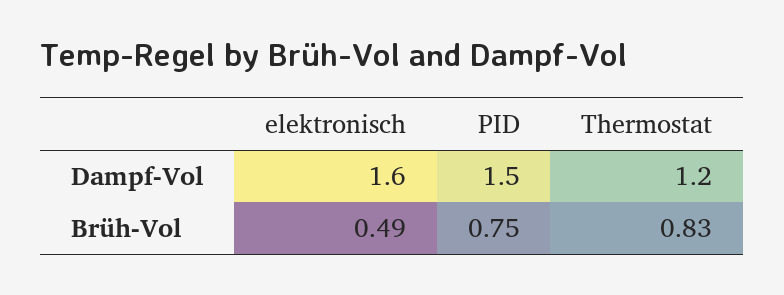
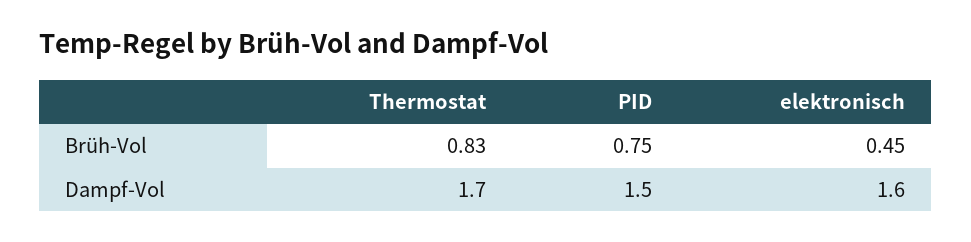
  {
    "elektronisch": {
      "Dampf-Vol": 1.6,
-     "Brüh-Vol": 0.49
+     "Brüh-Vol": 0.45
    },
    "PID": {
      "Dampf-Vol": 1.5,
      "Brüh-Vol": 0.75
    },
    "Thermostat": {
-     "Dampf-Vol": 1.2,
+     "Dampf-Vol": 1.7,
      "Brüh-Vol": 0.83
    }
  }

